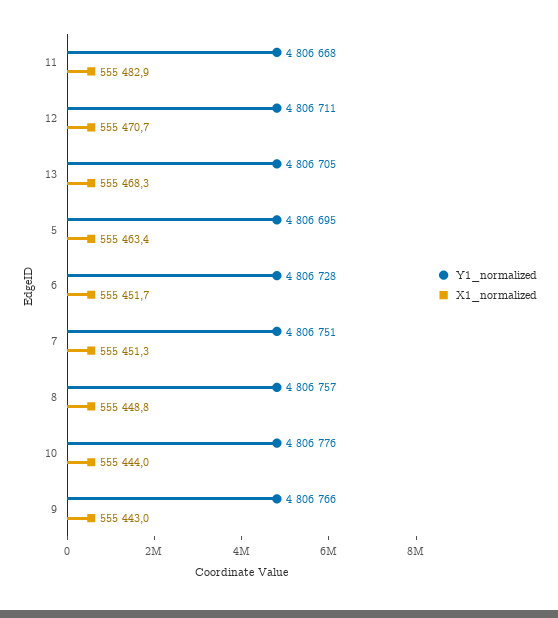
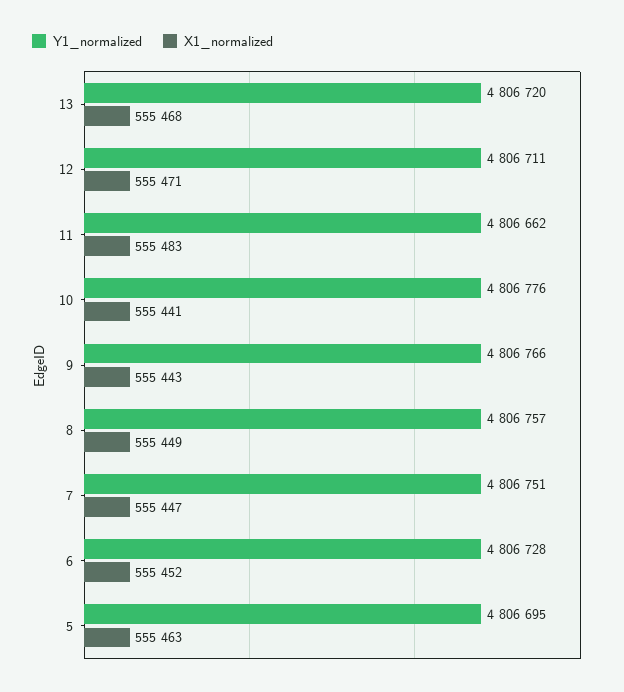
  {
    "Y1_normalized": {
-     "11": 4806668,
+     "11": 4806662,
      "12": 4806711,
-     "13": 4806705,
+     "13": 4806720,
      "5": 4806695,
      "6": 4806728,
      "7": 4806751,
      "8": 4806757,
      "10": 4806776,
      "9": 4806766
    },
    "X1_normalized": {
      "11": 555482.9,
      "12": 555470.7,
      "13": 555468.3,
      "5": 555463.4,
      "6": 555451.7,
-     "7": 555451.3,
+     "7": 555447,
      "8": 555448.8,
-     "10": 555444,
+     "10": 555441,
      "9": 555443
    }
  }

